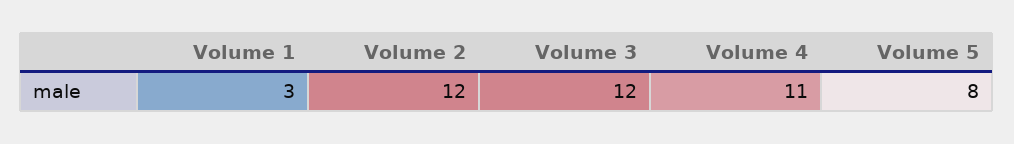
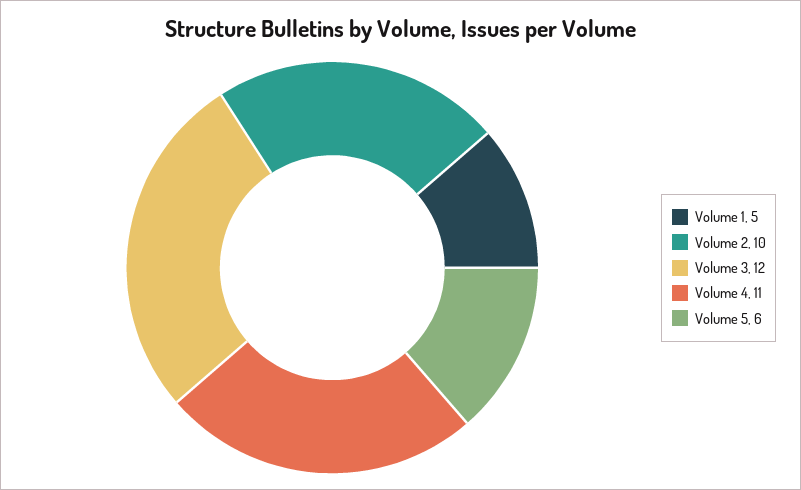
  {
-   "Volume 1": 3,
+   "Volume 1": 5,
-   "Volume 2": 12,
+   "Volume 2": 10,
    "Volume 3": 12,
    "Volume 4": 11,
-   "Volume 5": 8
+   "Volume 5": 6
  }

